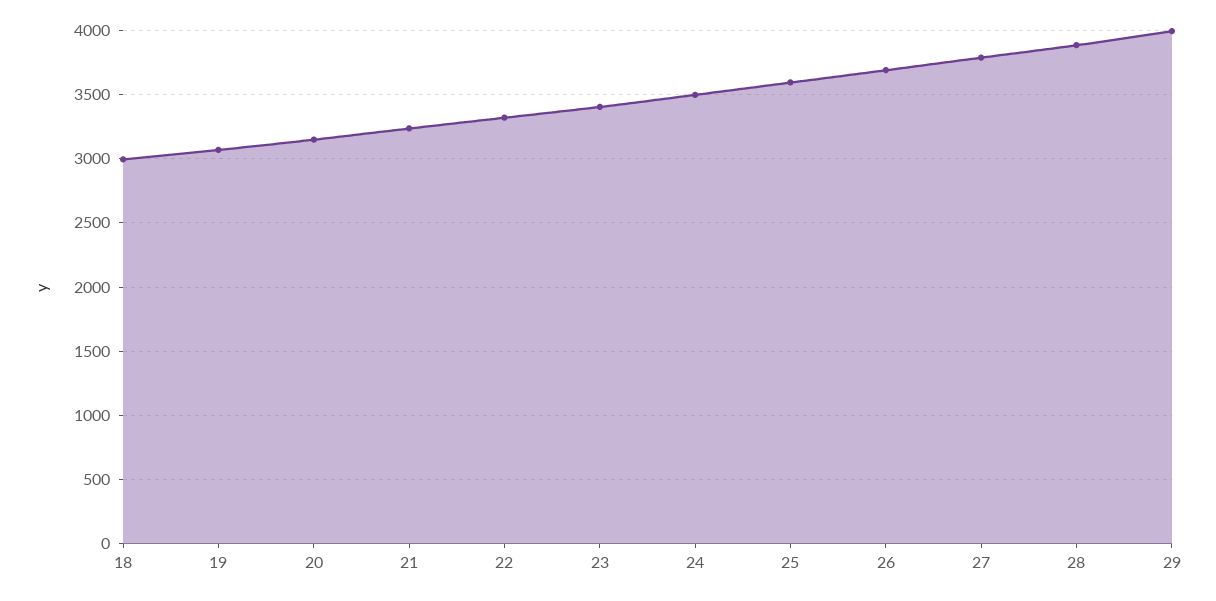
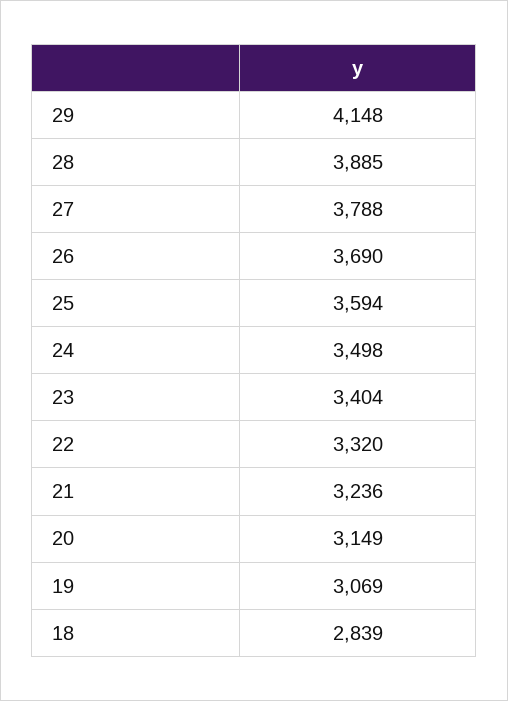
  {
-   "18": 3000,
+   "18": 2839,
    "19": 3069,
    "20": 3149,
    "21": 3236,
    "22": 3320,
    "23": 3404,
    "24": 3498,
    "25": 3594,
    "26": 3690,
    "27": 3788,
    "28": 3885,
-   "29": 4000
+   "29": 4148
  }

